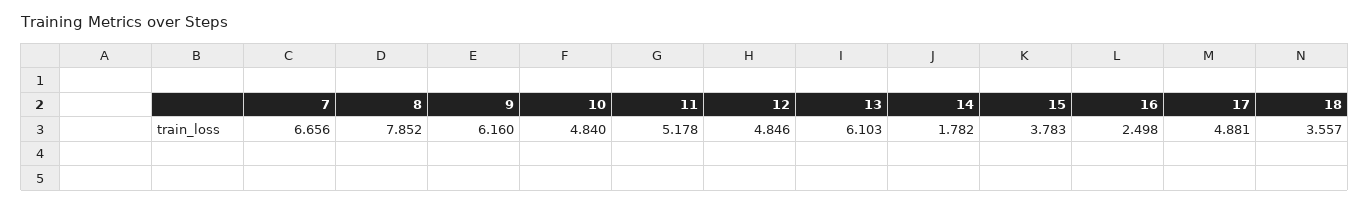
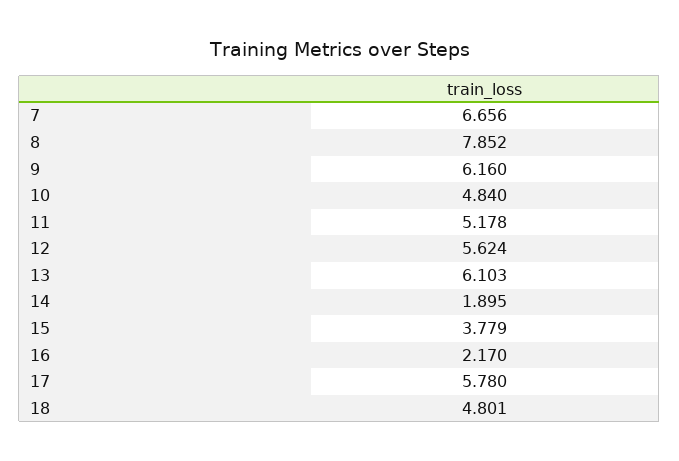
  {
    "7": 6.656,
    "8": 7.852,
    "9": 6.16,
    "10": 4.84,
    "11": 5.178,
-   "12": 4.846,
+   "12": 5.624,
    "13": 6.103,
-   "14": 1.782,
+   "14": 1.895,
-   "15": 3.783,
+   "15": 3.779,
-   "16": 2.498,
+   "16": 2.17,
-   "17": 4.881,
+   "17": 5.78,
-   "18": 3.557
+   "18": 4.801
  }

